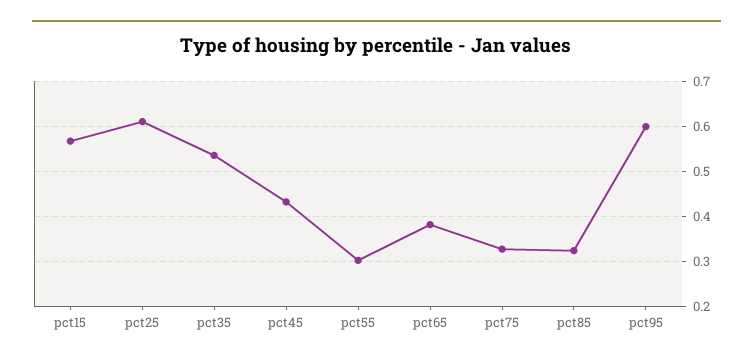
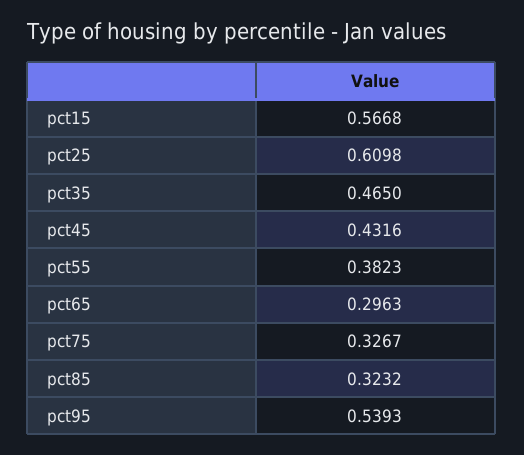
  {
    "pct15": 0.5668,
    "pct25": 0.6098,
-   "pct35": 0.54,
+   "pct35": 0.465,
    "pct45": 0.4316,
-   "pct55": 0.3,
+   "pct55": 0.3823,
-   "pct65": 0.38,
+   "pct65": 0.2963,
    "pct75": 0.3267,
    "pct85": 0.3232,
-   "pct95": 0.6
+   "pct95": 0.5393
  }

